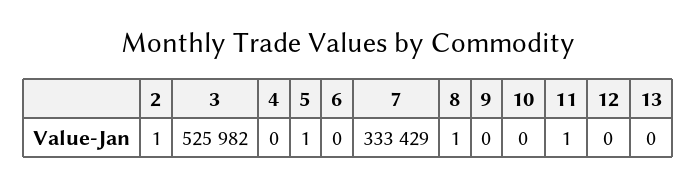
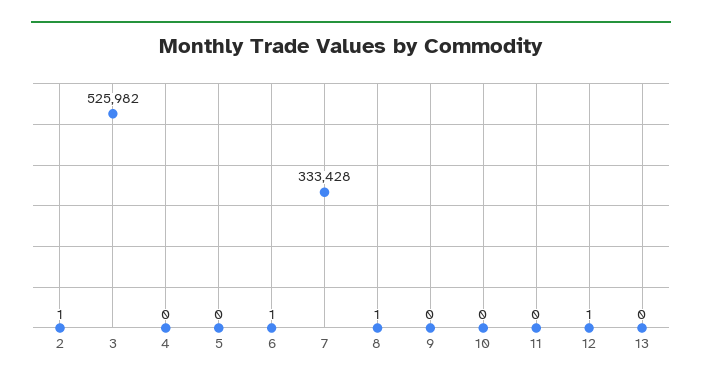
  {
    "2": 1,
    "3": 525982,
    "4": 0,
-   "5": 1,
+   "5": 0,
-   "6": 0,
+   "6": 1,
-   "7": 333429,
+   "7": 333428,
    "8": 1,
    "9": 0,
    "10": 0,
-   "11": 1,
+   "11": 0,
-   "12": 0,
+   "12": 1,
    "13": 0
  }

